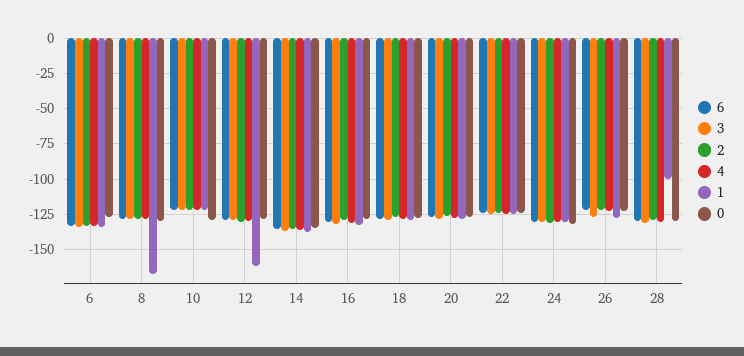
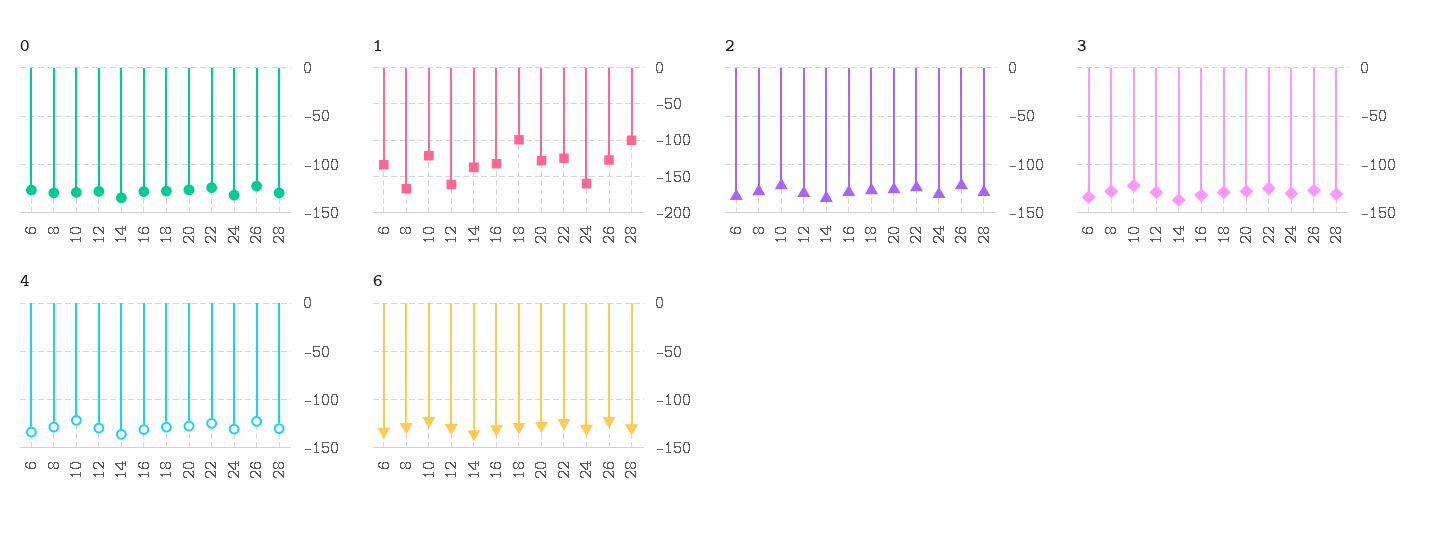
  {
    "6": {
      "6": -135,
      "8": -130,
      "10": -120,
      "12": -130,
      "14": -135,
      "16": -130,
      "18": -130,
      "20": -125,
      "22": -125,
      "24": -130,
      "26": -120,
      "28": -130
    },
    "3": {
      "6": -135,
      "8": -130,
      "10": -120,
      "12": -130,
      "14": -135,
      "16": -130,
      "18": -130,
      "20": -130,
      "22": -125,
      "24": -130,
      "26": -125,
      "28": -130
    },
    "2": {
      "6": -135,
      "8": -130,
      "10": -120,
      "12": -130,
      "14": -135,
      "16": -130,
      "18": -125,
      "20": -125,
      "22": -125,
      "24": -130,
      "26": -120,
      "28": -130
    },
    "4": {
      "6": -135,
      "8": -130,
      "10": -120,
      "12": -130,
      "14": -135,
      "16": -130,
      "18": -130,
      "20": -130,
      "22": -125,
      "24": -130,
      "26": -125,
      "28": -130
    },
    "1": {
      "6": -135,
      "8": -165,
      "10": -120,
      "12": -160,
      "14": -140,
      "16": -135,
-     "18": -130,
+     "18": -100,
      "20": -130,
      "22": -125,
-     "24": -130,
+     "24": -160,
      "26": -130,
      "28": -100
    },
    "0": {
      "6": -125,
      "8": -130,
      "10": -130,
      "12": -130,
      "14": -135,
      "16": -130,
      "18": -130,
      "20": -125,
      "22": -125,
      "24": -130,
      "26": -125,
      "28": -130
    }
  }

